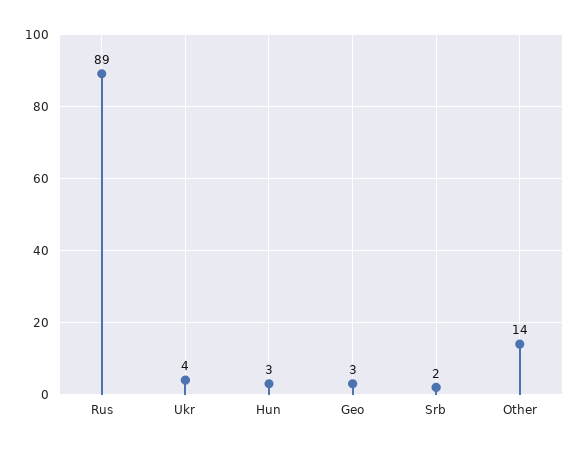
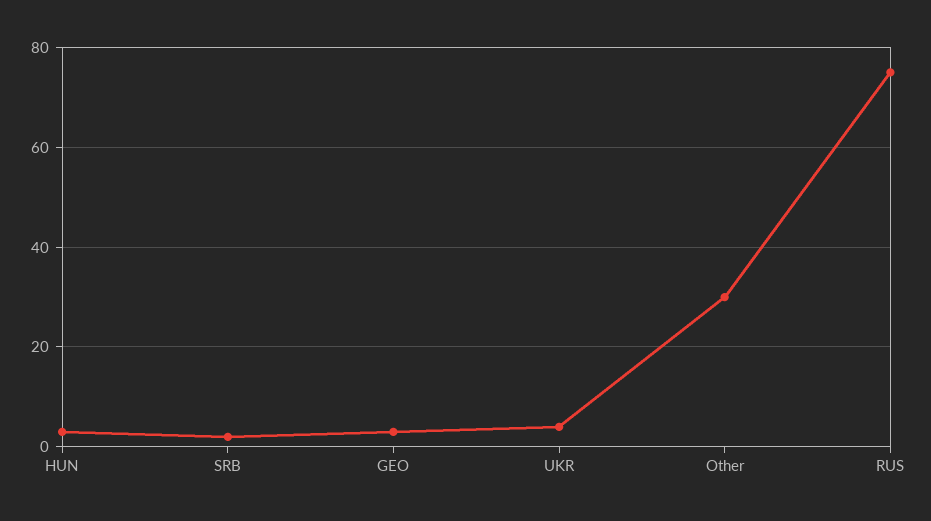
  {
-   "Rus": 89,
+   "Rus": 75,
    "Ukr": 4,
    "Hun": 3,
    "Geo": 3,
    "Srb": 2,
-   "Other": 14
+   "Other": 30
  }

